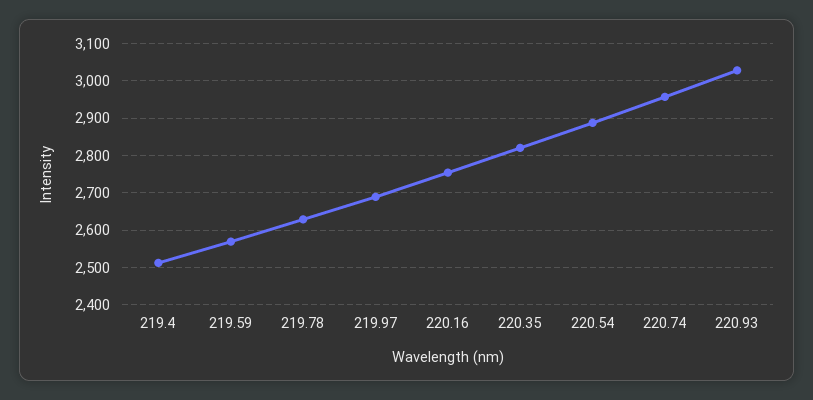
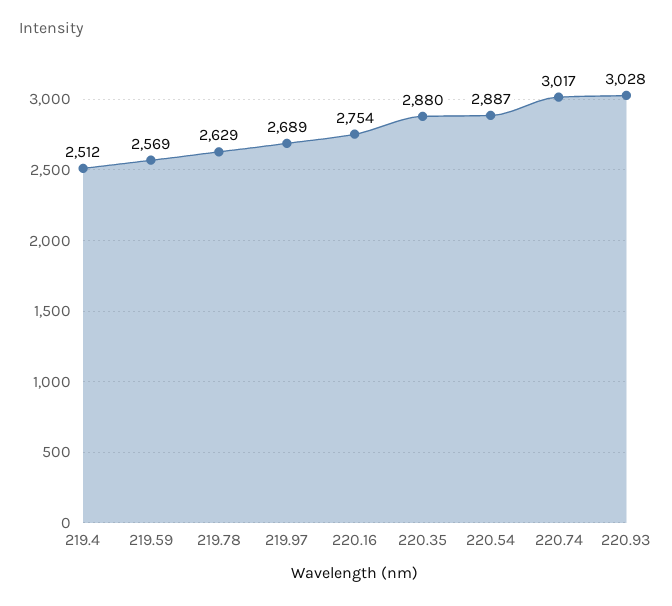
  {
    "219.4": 2512,
    "219.59": 2569,
    "219.78": 2629,
    "219.97": 2689,
    "220.16": 2754,
-   "220.35": 2820,
+   "220.35": 2880,
    "220.54": 2887,
-   "220.74": 2960,
+   "220.74": 3017,
    "220.93": 3028
  }

